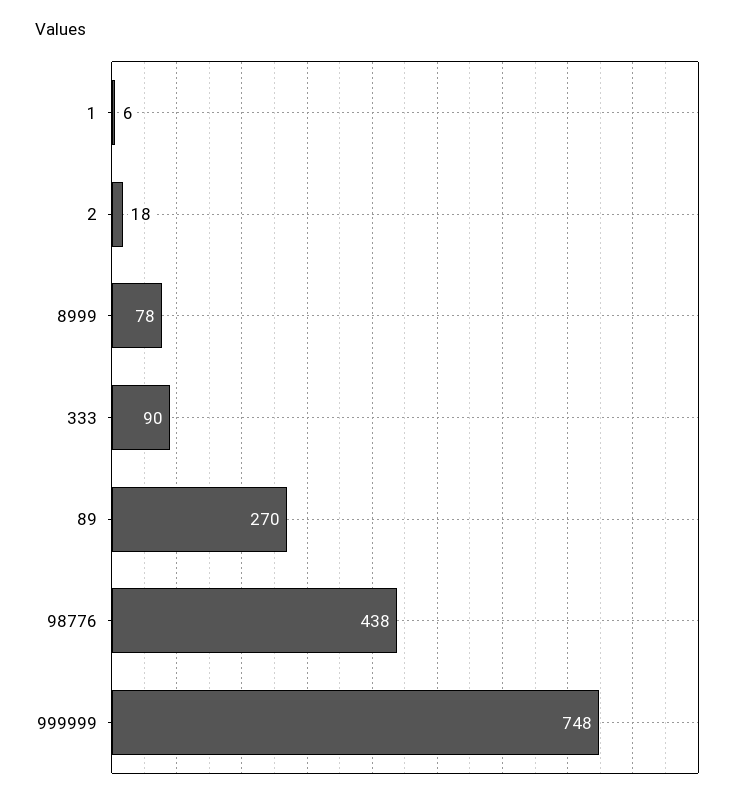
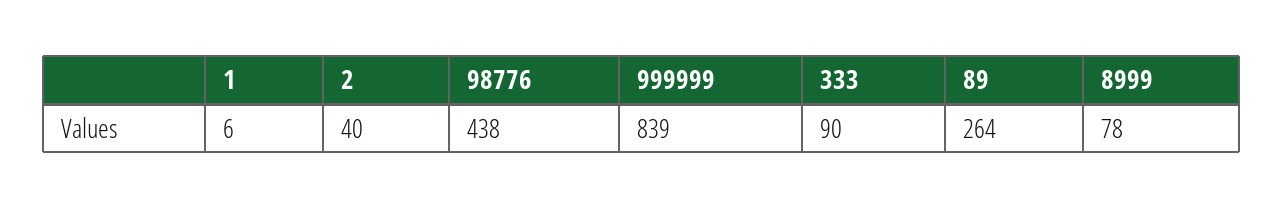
  {
    "1": 6,
-   "2": 18,
+   "2": 40,
    "8999": 78,
    "333": 90,
-   "89": 270,
+   "89": 264,
    "98776": 438,
-   "999999": 748
+   "999999": 839
  }

